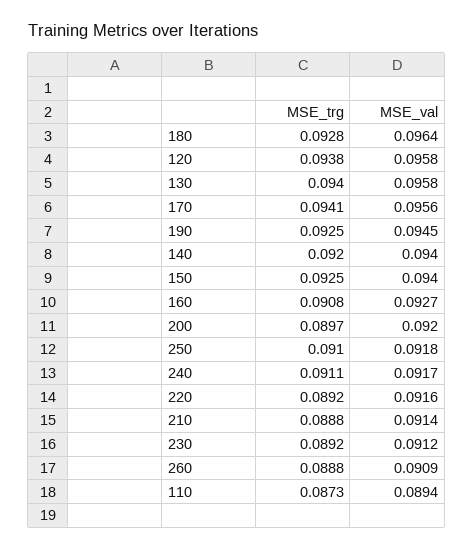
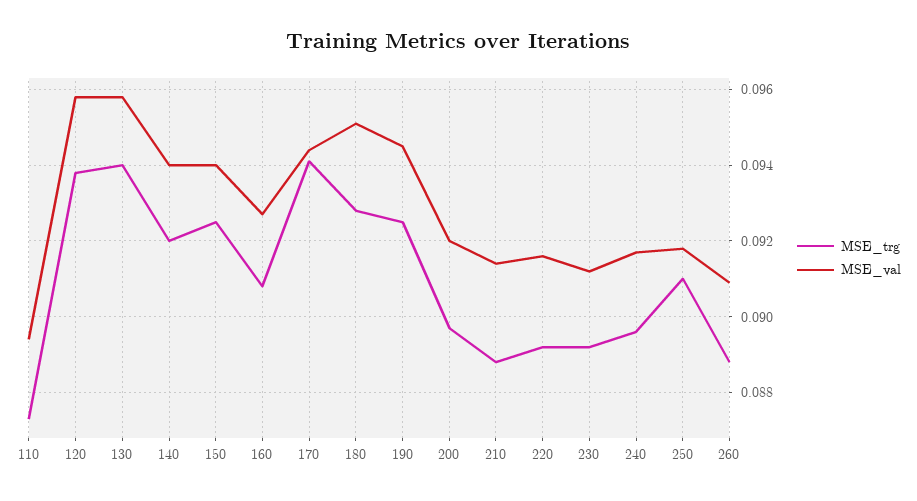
  {
    "MSE_trg": {
      "180": 0.0928,
      "120": 0.0938,
      "130": 0.094,
      "170": 0.0941,
      "190": 0.0925,
      "140": 0.092,
      "150": 0.0925,
      "160": 0.0908,
      "200": 0.0897,
      "250": 0.091,
-     "240": 0.0911,
+     "240": 0.0895,
      "220": 0.0892,
      "210": 0.0888,
      "230": 0.0892,
      "260": 0.0888,
      "110": 0.0873
    },
    "MSE_val": {
-     "180": 0.0964,
+     "180": 0.095,
      "120": 0.0958,
      "130": 0.0958,
-     "170": 0.0956,
+     "170": 0.0945,
      "190": 0.0945,
      "140": 0.094,
      "150": 0.094,
      "160": 0.0927,
      "200": 0.092,
      "250": 0.0918,
      "240": 0.0917,
      "220": 0.0916,
      "210": 0.0914,
      "230": 0.0912,
      "260": 0.0909,
      "110": 0.0894
    }
  }

